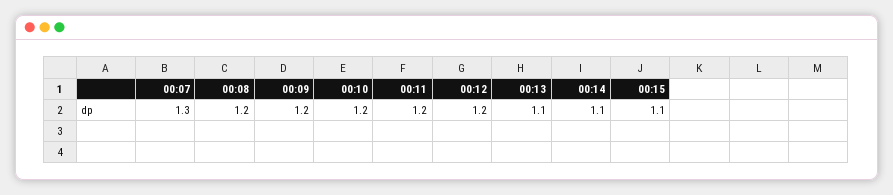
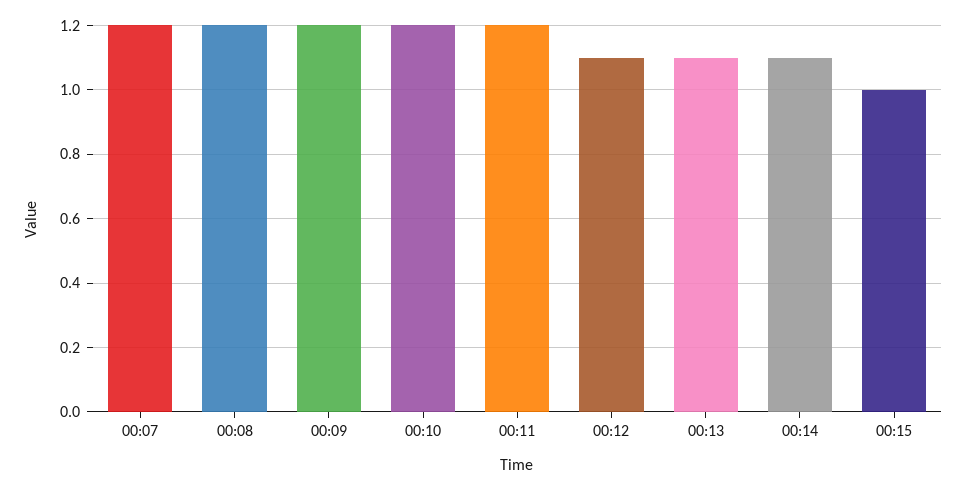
  {
-   "00:07": 1.3,
+   "00:07": 1.2,
    "00:08": 1.2,
    "00:09": 1.2,
    "00:10": 1.2,
    "00:11": 1.2,
-   "00:12": 1.2,
+   "00:12": 1.1,
    "00:13": 1.1,
    "00:14": 1.1,
-   "00:15": 1.1
+   "00:15": 1
  }

